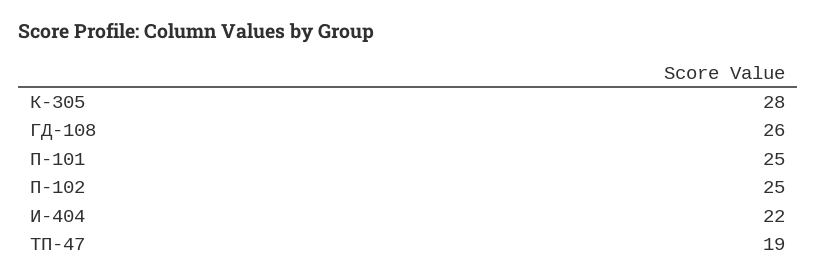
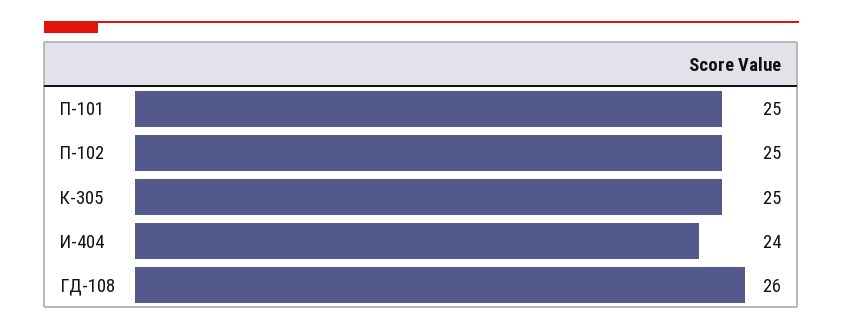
  {
-   "К-305": 28,
+   "К-305": 25,
    "ГД-108": 26,
    "П-101": 25,
    "П-102": 25,
-   "И-404": 22,
+   "И-404": 24
-   "ТП-47": 19
  }

